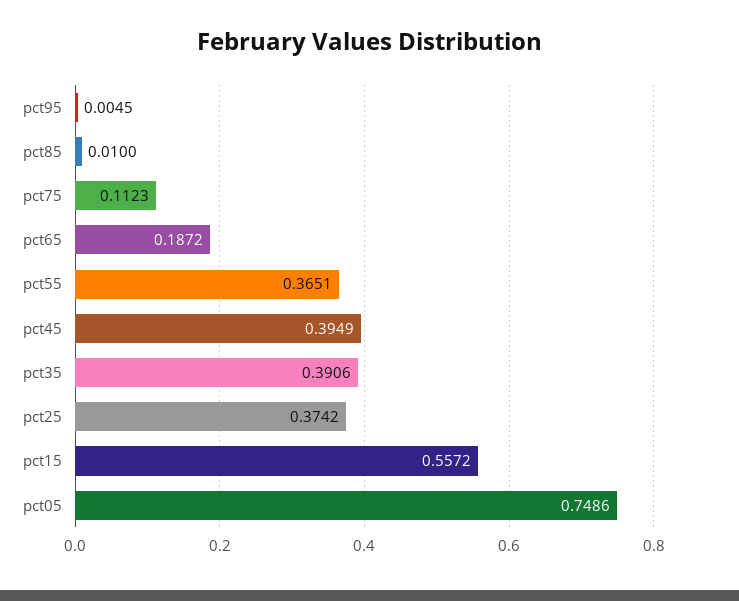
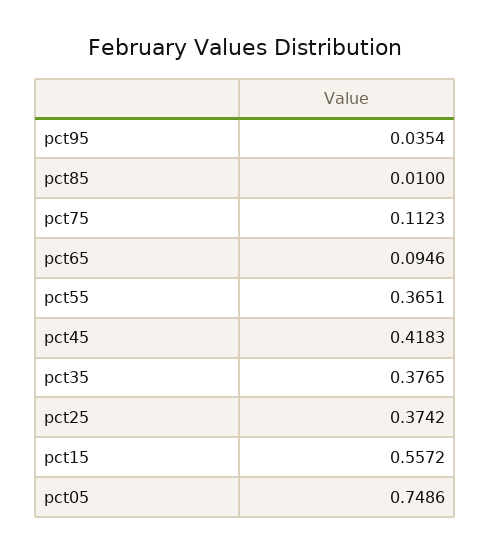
  {
-   "pct95": 0.0045,
+   "pct95": 0.0354,
    "pct85": 0.01,
    "pct75": 0.1123,
-   "pct65": 0.1872,
+   "pct65": 0.0946,
    "pct55": 0.3651,
-   "pct45": 0.3949,
+   "pct45": 0.4183,
-   "pct35": 0.3906,
+   "pct35": 0.3765,
    "pct25": 0.3742,
    "pct15": 0.5572,
    "pct05": 0.7486
  }

